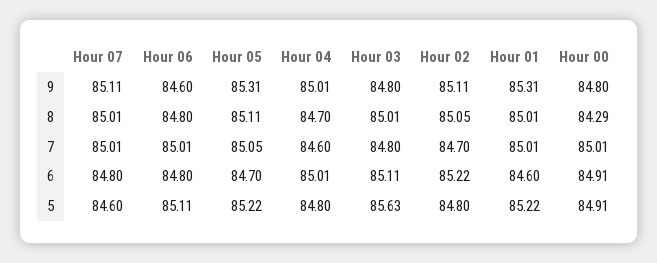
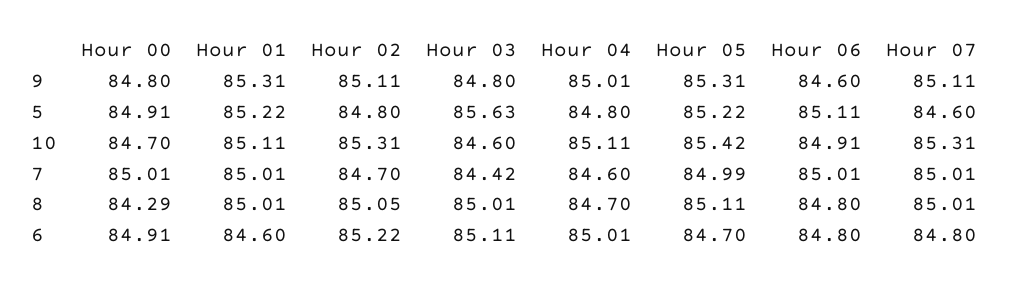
  {
    "Hour 07": {
      "9": 85.11,
      "8": 85.01,
      "7": 85.01,
      "6": 84.8,
-     "5": 84.6
+     "5": 84.6,
+     "10": 85.31
    },
    "Hour 06": {
      "9": 84.6,
      "8": 84.8,
      "7": 85.01,
      "6": 84.8,
-     "5": 85.11
+     "5": 85.11,
+     "10": 84.91
    },
    "Hour 05": {
      "9": 85.31,
      "8": 85.11,
-     "7": 85.05,
+     "7": 84.99,
      "6": 84.7,
-     "5": 85.22
+     "5": 85.22,
+     "10": 85.42
    },
    "Hour 04": {
      "9": 85.01,
      "8": 84.7,
      "7": 84.6,
      "6": 85.01,
-     "5": 84.8
+     "5": 84.8,
+     "10": 85.11
    },
    "Hour 03": {
      "9": 84.8,
      "8": 85.01,
-     "7": 84.8,
+     "7": 84.42,
      "6": 85.11,
-     "5": 85.63
+     "5": 85.63,
+     "10": 84.6
    },
    "Hour 02": {
      "9": 85.11,
      "8": 85.05,
      "7": 84.7,
      "6": 85.22,
-     "5": 84.8
+     "5": 84.8,
+     "10": 85.31
    },
    "Hour 01": {
      "9": 85.31,
      "8": 85.01,
      "7": 85.01,
      "6": 84.6,
-     "5": 85.22
+     "5": 85.22,
+     "10": 85.11
    },
    "Hour 00": {
      "9": 84.8,
      "8": 84.29,
      "7": 85.01,
      "6": 84.91,
-     "5": 84.91
+     "5": 84.91,
+     "10": 84.7
    }
  }

